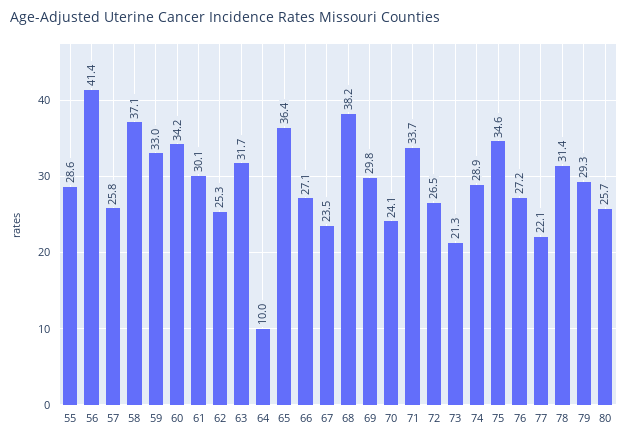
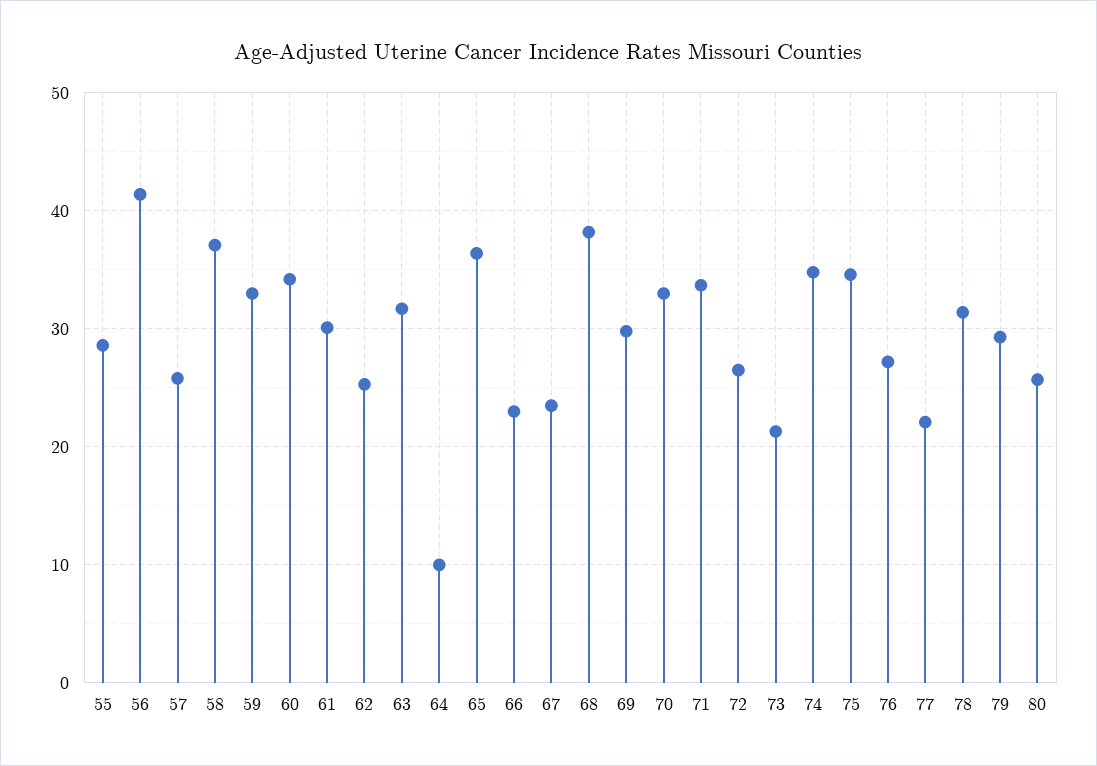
  {
    "55": 28.6,
    "56": 41.4,
    "57": 25.8,
    "58": 37.1,
    "59": 33,
    "60": 34.2,
    "61": 30.1,
    "62": 25.3,
    "63": 31.7,
    "64": 10,
    "65": 36.4,
-   "66": 27.1,
+   "66": 23,
    "67": 23.5,
    "68": 38.2,
    "69": 29.8,
-   "70": 24.1,
+   "70": 33,
    "71": 33.7,
    "72": 26.5,
    "73": 21.3,
-   "74": 28.9,
+   "74": 35,
    "75": 34.6,
    "76": 27.2,
    "77": 22.1,
    "78": 31.4,
    "79": 29.3,
    "80": 25.7
  }

